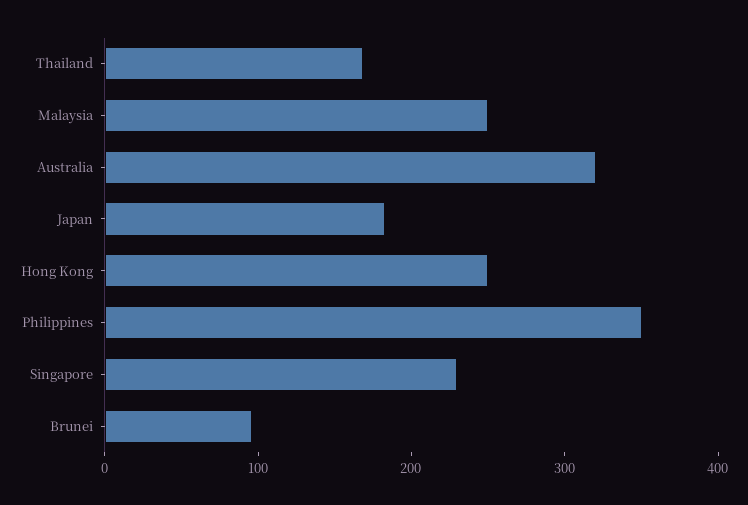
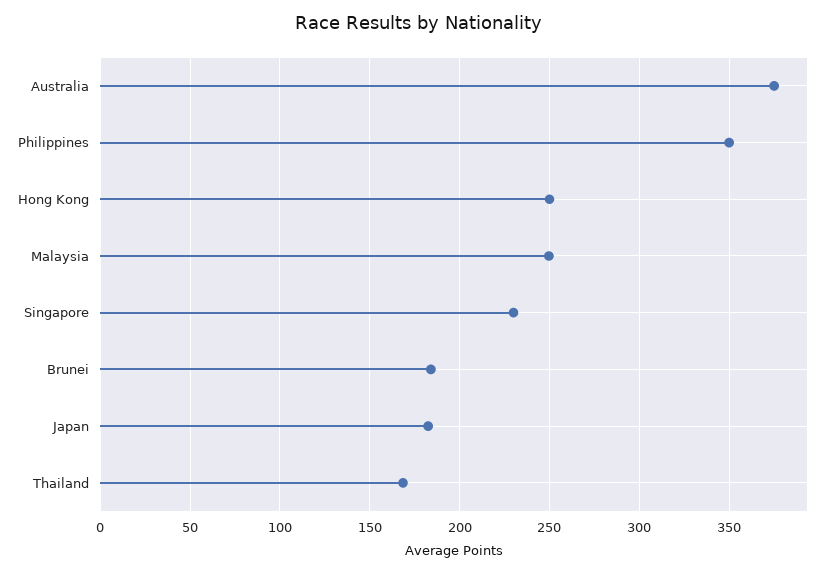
  {
    "Thailand": 170,
    "Malaysia": 250,
-   "Australia": 320,
+   "Australia": 375,
    "Japan": 185,
    "Hong Kong": 250,
    "Philippines": 350,
    "Singapore": 230,
-   "Brunei": 100
+   "Brunei": 185
  }

